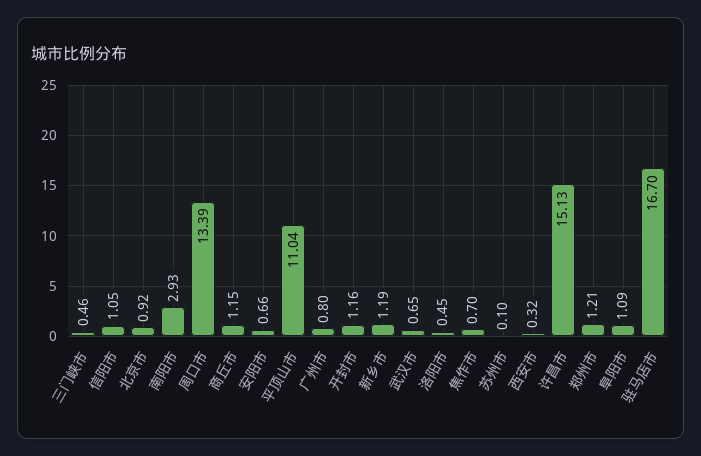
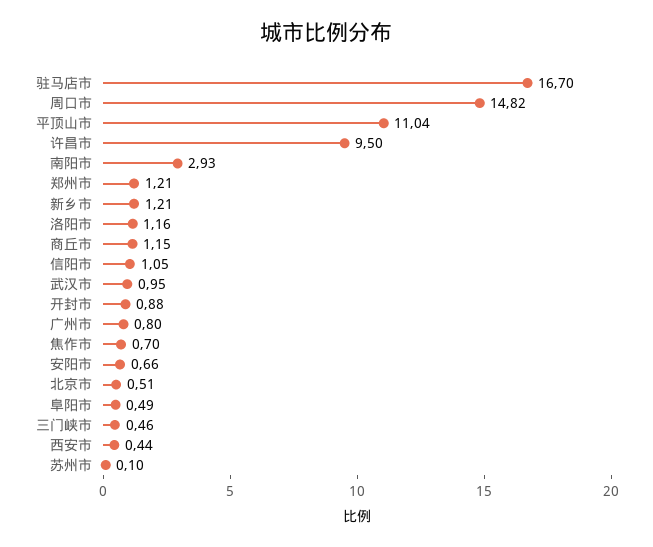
  {
    "三门峡市": 0.46,
    "信阳市": 1.05,
-   "北京市": 0.92,
+   "北京市": 0.51,
    "南阳市": 2.93,
-   "周口市": 13.39,
+   "周口市": 14.82,
    "商丘市": 1.15,
    "安阳市": 0.66,
    "平顶山市": 11.04,
    "广州市": 0.8,
-   "开封市": 1.16,
+   "开封市": 0.88,
-   "新乡市": 1.19,
+   "新乡市": 1.21,
-   "武汉市": 0.65,
+   "武汉市": 0.95,
-   "洛阳市": 0.45,
+   "洛阳市": 1.16,
    "焦作市": 0.7,
    "苏州市": 0.1,
-   "西安市": 0.32,
+   "西安市": 0.44,
-   "许昌市": 15.13,
+   "许昌市": 9.5,
    "郑州市": 1.21,
-   "阜阳市": 1.09,
+   "阜阳市": 0.49,
    "驻马店市": 16.7
  }

